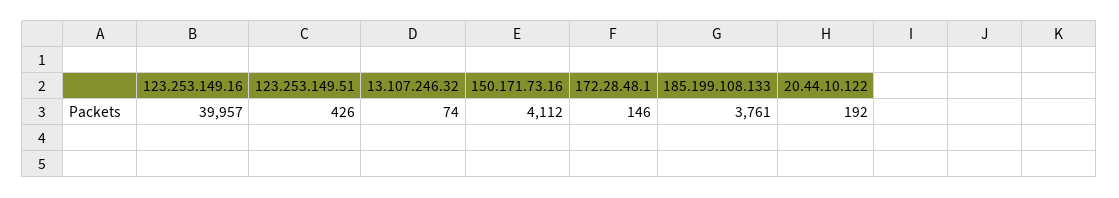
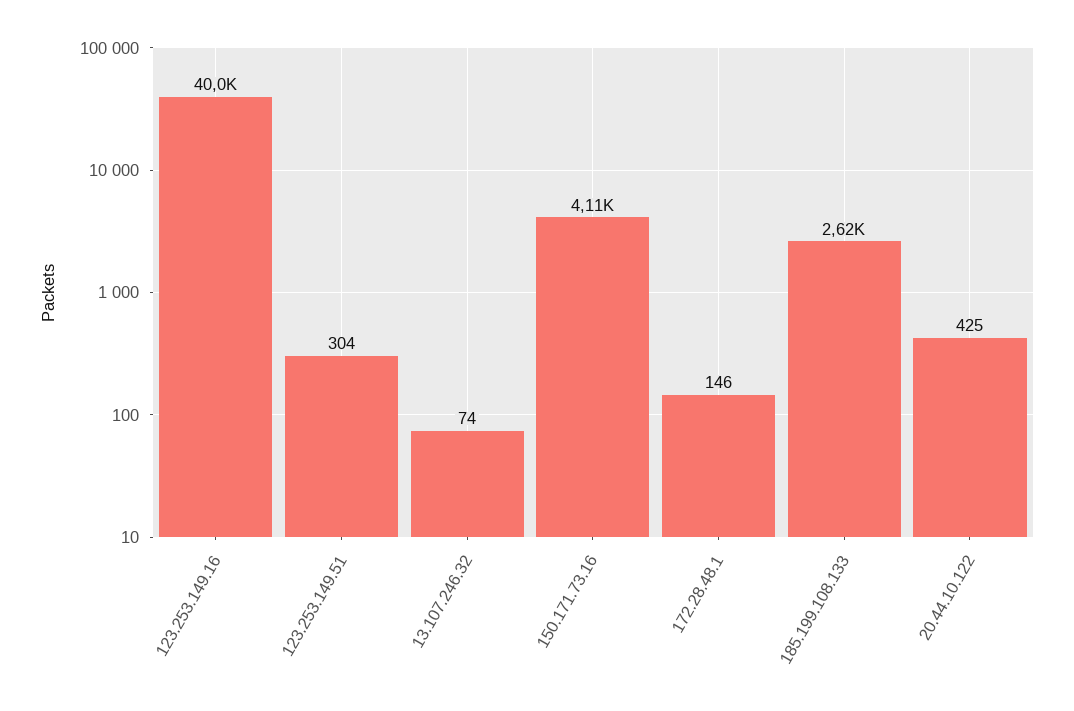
  {
    "123.253.149.16": 39957,
-   "123.253.149.51": 426,
+   "123.253.149.51": 304,
    "13.107.246.32": 74,
    "150.171.73.16": 4112,
    "172.28.48.1": 146,
-   "185.199.108.133": 3761,
+   "185.199.108.133": 2620,
-   "20.44.10.122": 192
+   "20.44.10.122": 425
  }

